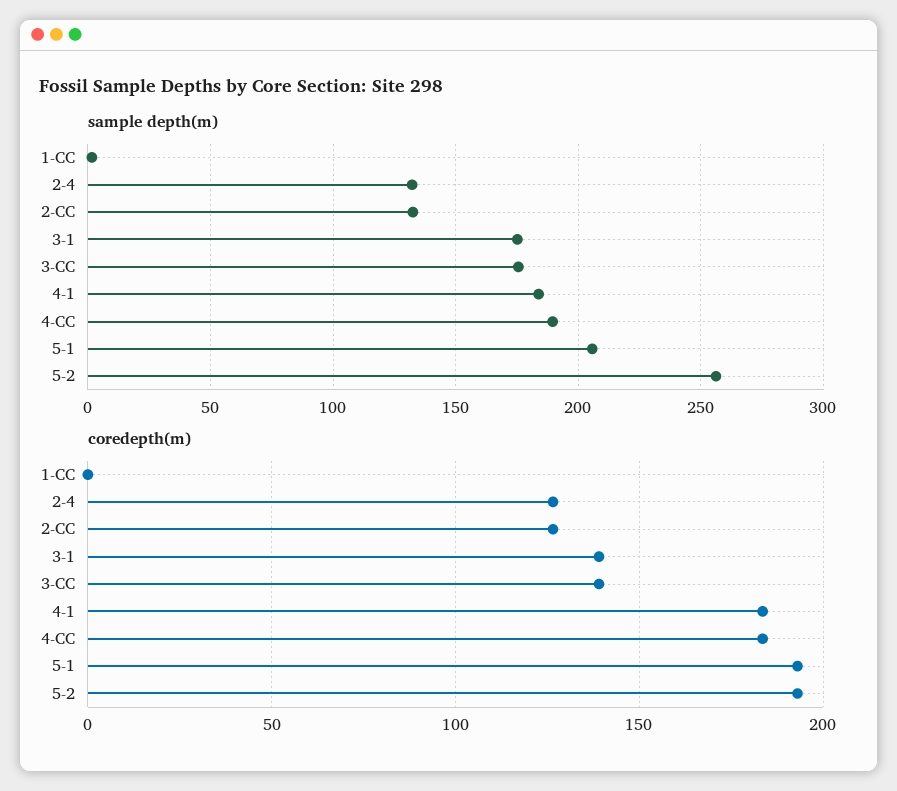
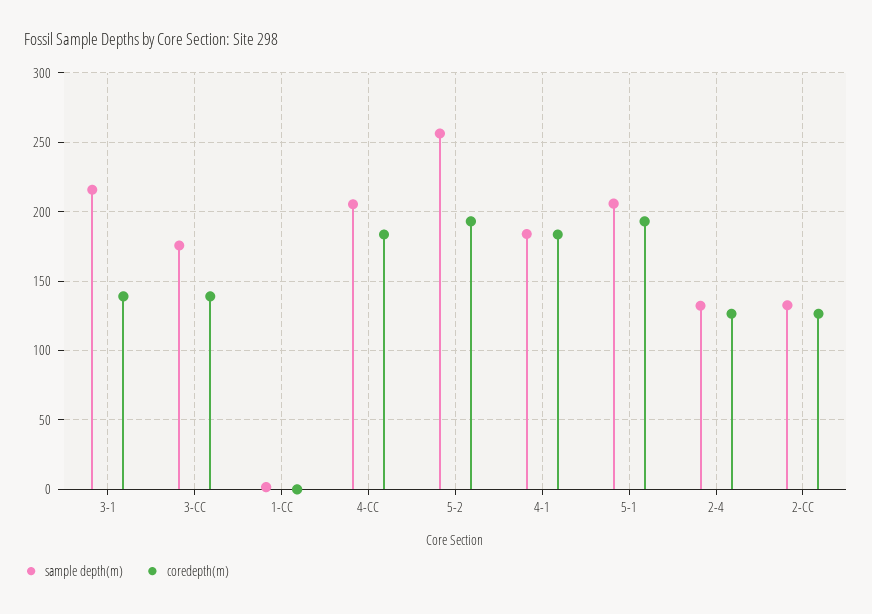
  {
    "sample depth(m)": {
      "1-CC": 0,
      "2-4": 130,
      "2-CC": 135,
-     "3-1": 175,
+     "3-1": 215,
      "3-CC": 175,
      "4-1": 185,
-     "4-CC": 190,
+     "4-CC": 205,
      "5-1": 205,
      "5-2": 255
    },
    "coredepth(m)": {
      "1-CC": 0,
      "2-4": 125,
      "2-CC": 125,
      "3-1": 140,
      "3-CC": 140,
      "4-1": 185,
      "4-CC": 185,
      "5-1": 195,
      "5-2": 195
    }
  }

